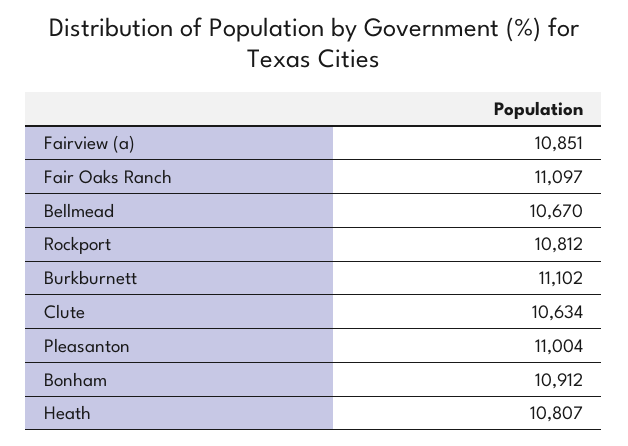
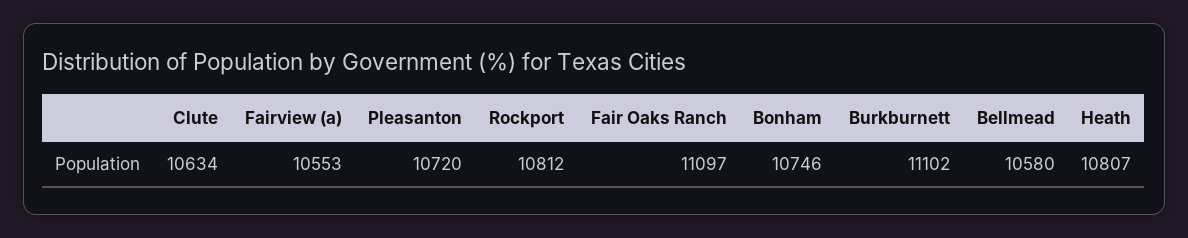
  {
-   "Fairview (a)": 10851,
+   "Fairview (a)": 10553,
    "Fair Oaks Ranch": 11097,
-   "Bellmead": 10670,
+   "Bellmead": 10580,
    "Rockport": 10812,
    "Burkburnett": 11102,
    "Clute": 10634,
-   "Pleasanton": 11004,
+   "Pleasanton": 10720,
-   "Bonham": 10912,
+   "Bonham": 10746,
    "Heath": 10807
  }

